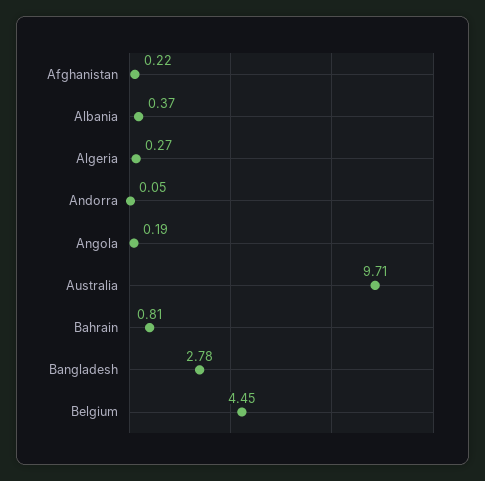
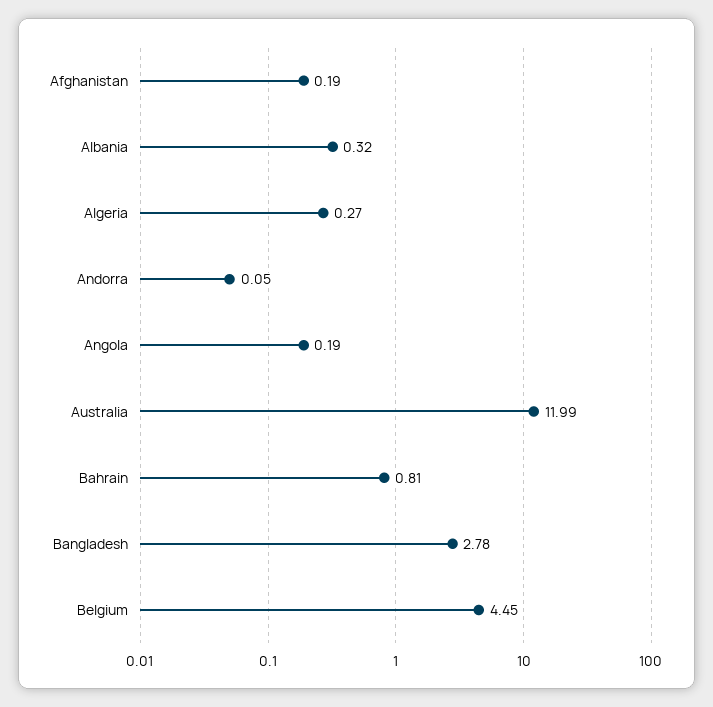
  {
-   "Afghanistan": 0.22,
+   "Afghanistan": 0.19,
-   "Albania": 0.37,
+   "Albania": 0.32,
    "Algeria": 0.27,
    "Andorra": 0.05,
    "Angola": 0.19,
-   "Australia": 9.71,
+   "Australia": 11.99,
    "Bahrain": 0.81,
    "Bangladesh": 2.78,
    "Belgium": 4.45
  }

